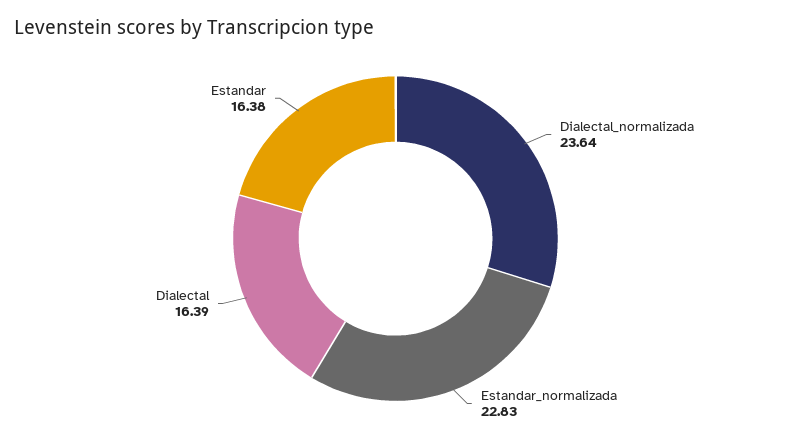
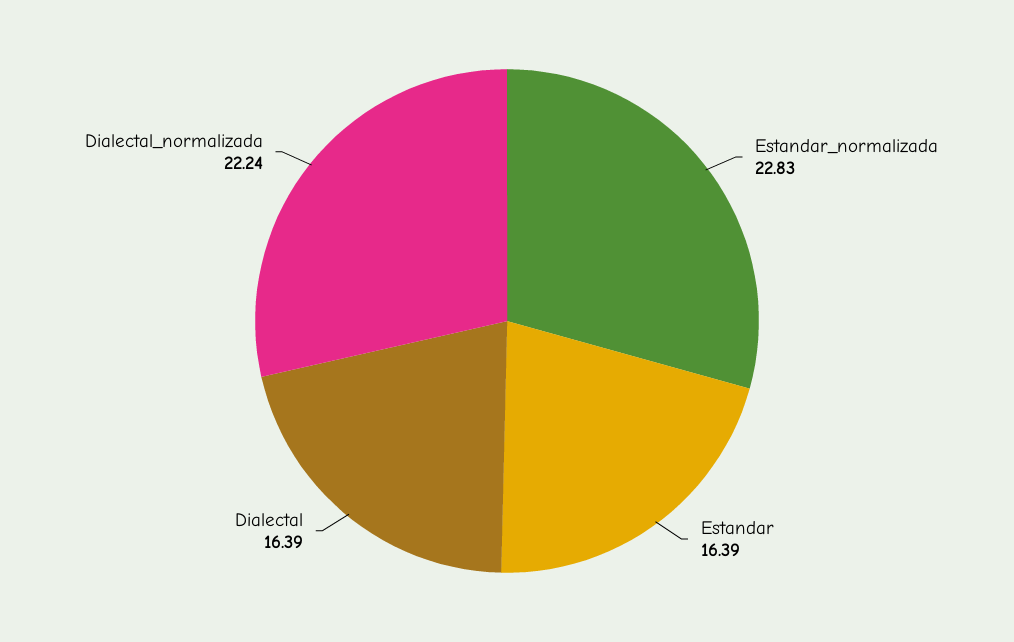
  {
-   "Dialectal_normalizada": 23.64,
+   "Dialectal_normalizada": 22.24,
    "Estandar_normalizada": 22.83,
    "Dialectal": 16.39,
-   "Estandar": 16.38
+   "Estandar": 16.39
  }

